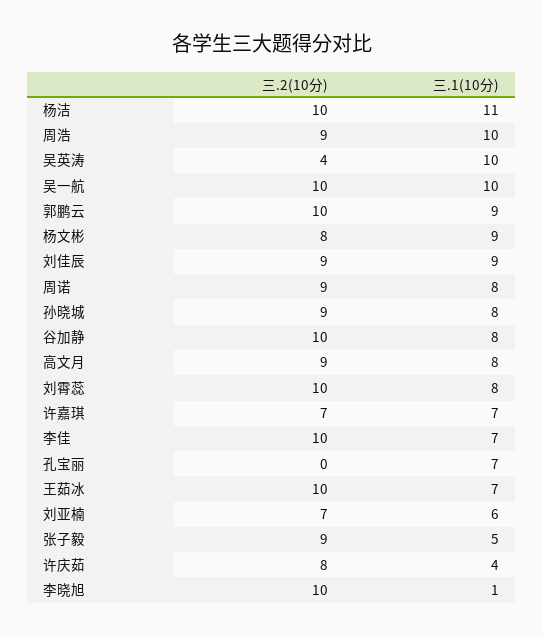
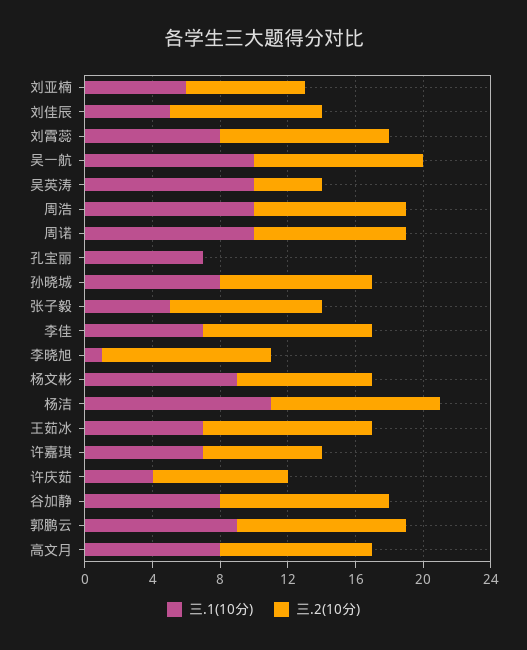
  {
    "三.2(10分)": {
      "杨洁": 10,
      "周浩": 9,
      "吴英涛": 4,
      "吴一航": 10,
      "郭鹏云": 10,
      "杨文彬": 8,
      "刘佳辰": 9,
      "周诺": 9,
      "孙晓城": 9,
      "谷加静": 10,
      "高文月": 9,
      "刘霄蕊": 10,
      "许嘉琪": 7,
      "李佳": 10,
      "孔宝丽": 0,
      "王茹冰": 10,
      "刘亚楠": 7,
      "张子毅": 9,
      "许庆茹": 8,
      "李晓旭": 10
    },
    "三.1(10分)": {
      "杨洁": 11,
      "周浩": 10,
      "吴英涛": 10,
      "吴一航": 10,
      "郭鹏云": 9,
      "杨文彬": 9,
-     "刘佳辰": 9,
+     "刘佳辰": 5,
-     "周诺": 8,
+     "周诺": 10,
      "孙晓城": 8,
      "谷加静": 8,
      "高文月": 8,
      "刘霄蕊": 8,
      "许嘉琪": 7,
      "李佳": 7,
      "孔宝丽": 7,
      "王茹冰": 7,
      "刘亚楠": 6,
      "张子毅": 5,
      "许庆茹": 4,
      "李晓旭": 1
    }
  }

